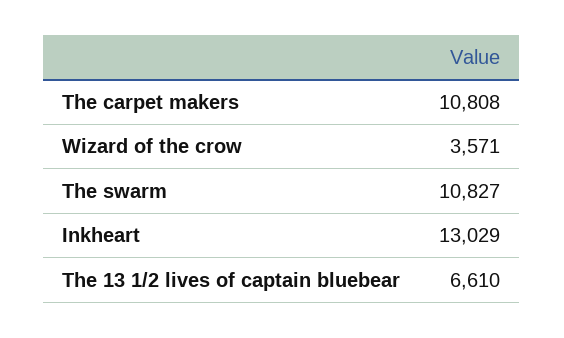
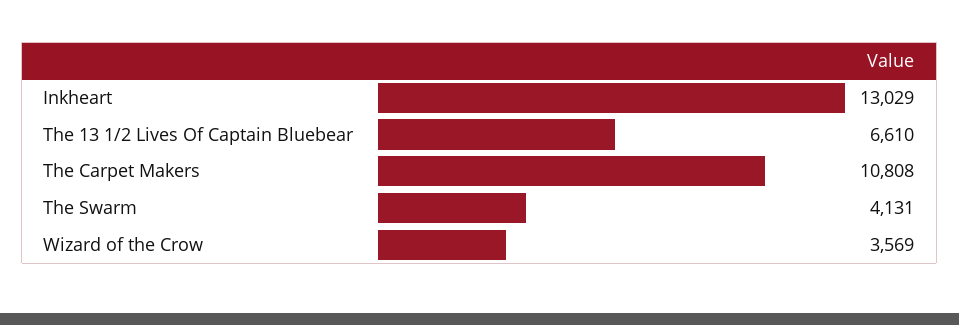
  {
    "The carpet makers": 10808,
-   "Wizard of the crow": 3571,
+   "Wizard of the crow": 3569,
-   "The swarm": 10827,
+   "The swarm": 4131,
    "Inkheart": 13029,
    "The 13 1/2 lives of captain bluebear": 6610
  }

